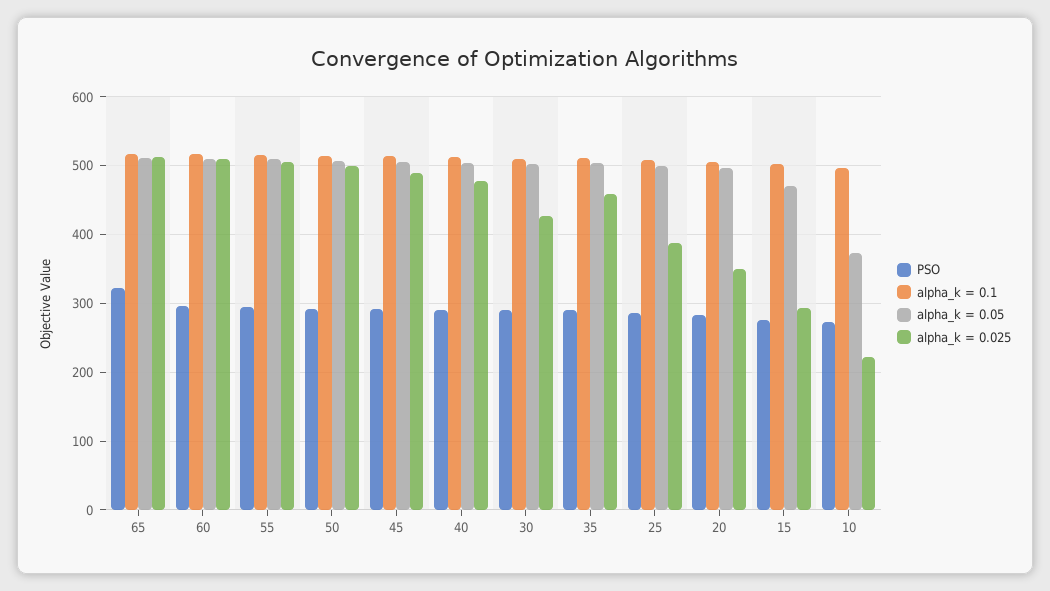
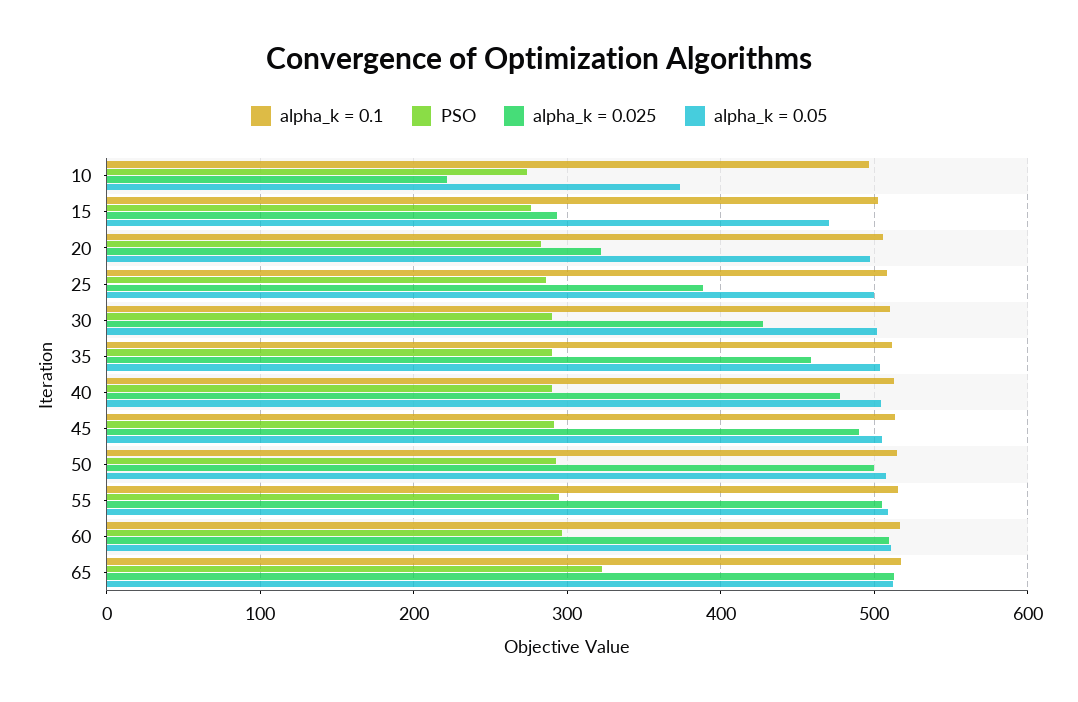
  {
    "PSO": {
      "65": 320,
      "60": 300,
      "55": 290,
      "50": 290,
      "45": 290,
      "40": 290,
      "30": 290,
      "35": 290,
      "25": 290,
      "20": 280,
      "15": 280,
      "10": 270
    },
    "alpha_k = 0.1": {
      "65": 520,
      "60": 520,
      "55": 520,
      "50": 510,
      "45": 510,
      "40": 510,
      "30": 510,
      "35": 510,
      "25": 510,
      "20": 510,
      "15": 500,
      "10": 500
    },
    "alpha_k = 0.05": {
      "65": 510,
      "60": 510,
      "55": 510,
      "50": 510,
      "45": 510,
      "40": 500,
      "30": 500,
      "35": 500,
      "25": 500,
      "20": 500,
      "15": 470,
      "10": 370
    },
    "alpha_k = 0.025": {
      "65": 510,
      "60": 510,
      "55": 510,
      "50": 500,
      "45": 490,
      "40": 480,
      "30": 430,
      "35": 460,
      "25": 390,
-     "20": 350,
+     "20": 320,
      "15": 290,
      "10": 220
    }
  }

